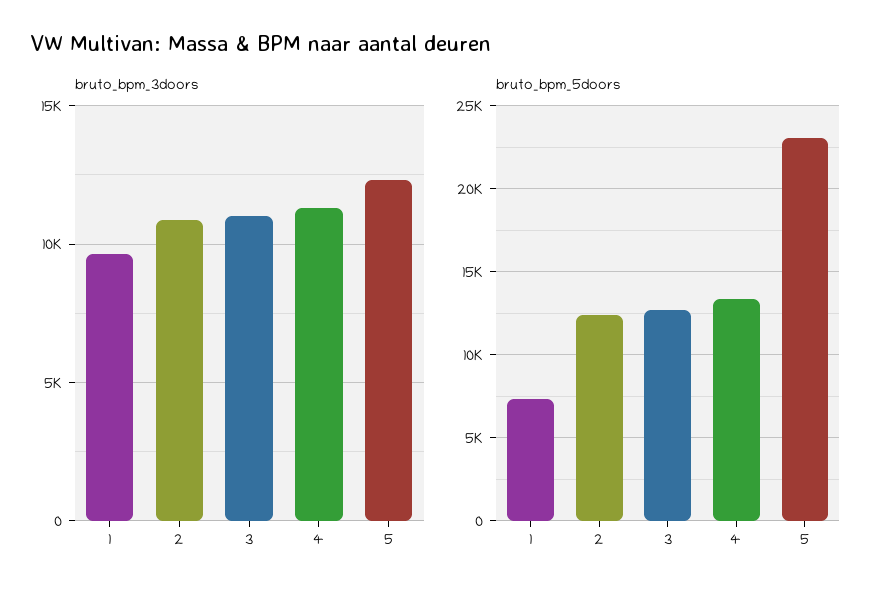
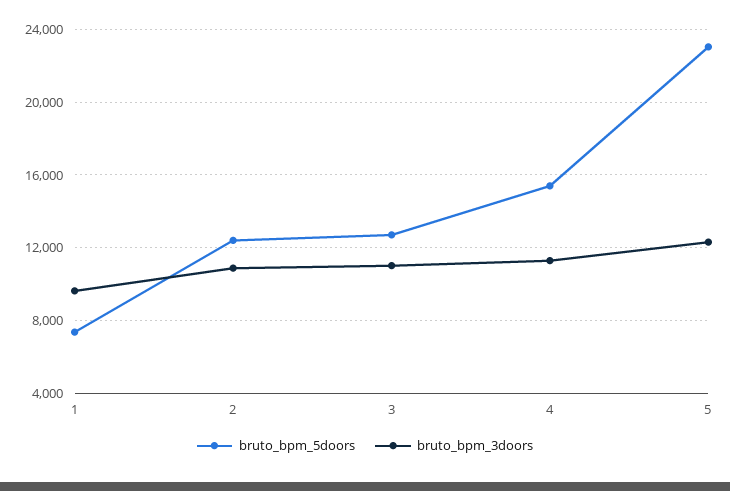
  {
    "bruto_bpm_3doors": {
      "1": 9500,
      "2": 11000,
      "3": 11000,
      "4": 11500,
      "5": 12500
    },
    "bruto_bpm_5doors": {
      "1": 7500,
      "2": 12500,
      "3": 12500,
-     "4": 13500,
+     "4": 15500,
      "5": 23000
    }
  }

